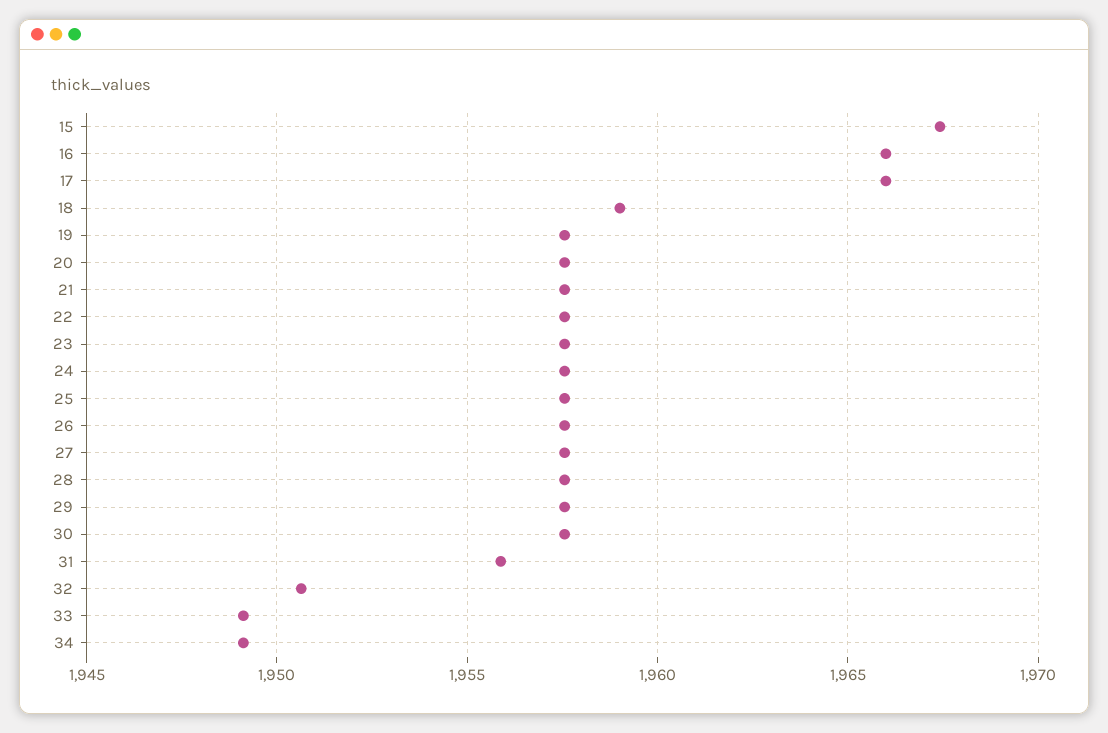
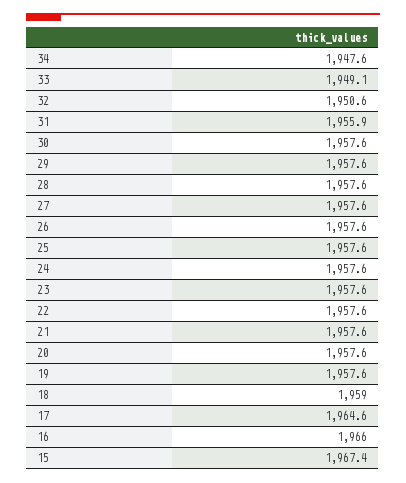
  {
    "15": 1967.4,
    "16": 1966,
-   "17": 1966,
+   "17": 1964.6,
    "18": 1959,
    "19": 1957.6,
    "20": 1957.6,
    "21": 1957.6,
    "22": 1957.6,
    "23": 1957.6,
    "24": 1957.6,
    "25": 1957.6,
    "26": 1957.6,
    "27": 1957.6,
    "28": 1957.6,
    "29": 1957.6,
    "30": 1957.6,
    "31": 1955.9,
    "32": 1950.6,
    "33": 1949.1,
-   "34": 1949
+   "34": 1947.6
  }

